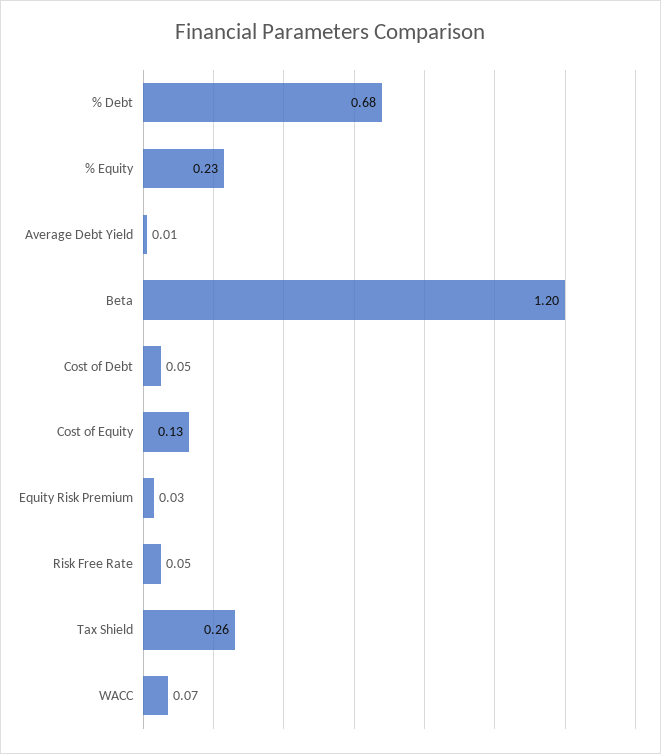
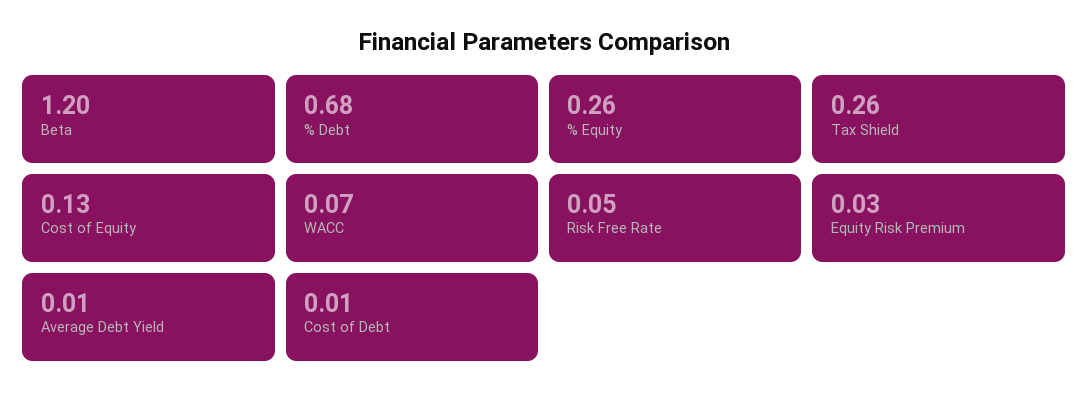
  {
    "% Debt": 0.68,
-   "% Equity": 0.23,
+   "% Equity": 0.26,
    "Average Debt Yield": 0.01,
    "Beta": 1.2,
-   "Cost of Debt": 0.05,
+   "Cost of Debt": 0.01,
    "Cost of Equity": 0.13,
    "Equity Risk Premium": 0.03,
    "Risk Free Rate": 0.05,
    "Tax Shield": 0.26,
    "WACC": 0.07
  }

